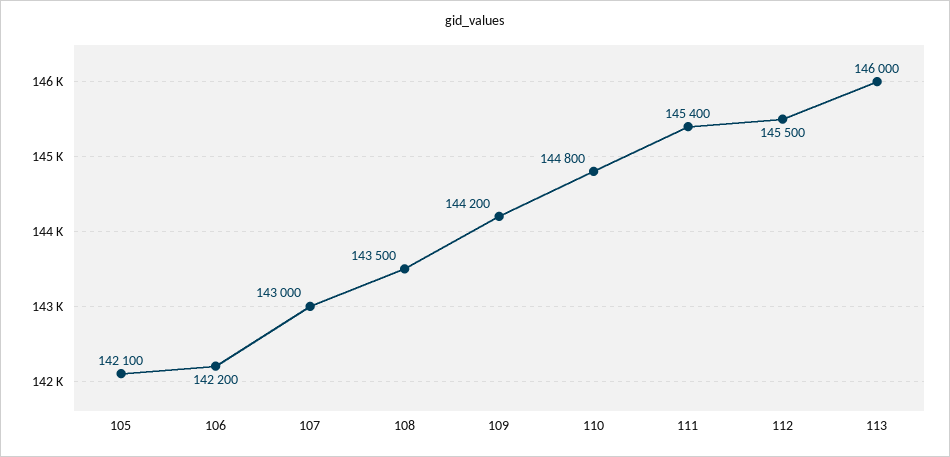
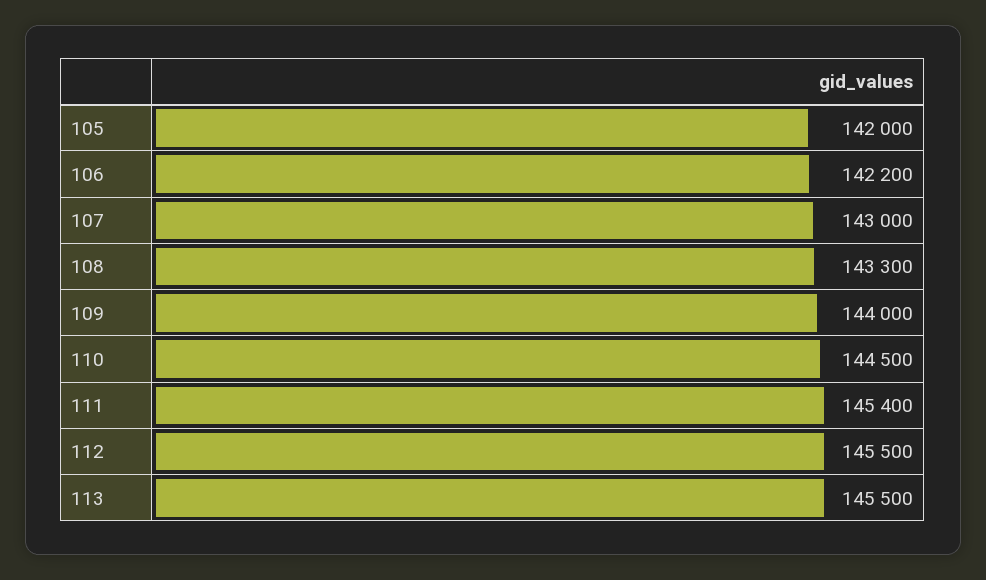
  {
-   "105": 142100,
+   "105": 142000,
    "106": 142200,
    "107": 143000,
-   "108": 143500,
+   "108": 143300,
-   "109": 144200,
+   "109": 144000,
-   "110": 144800,
+   "110": 144500,
    "111": 145400,
    "112": 145500,
-   "113": 146000
+   "113": 145500
  }

